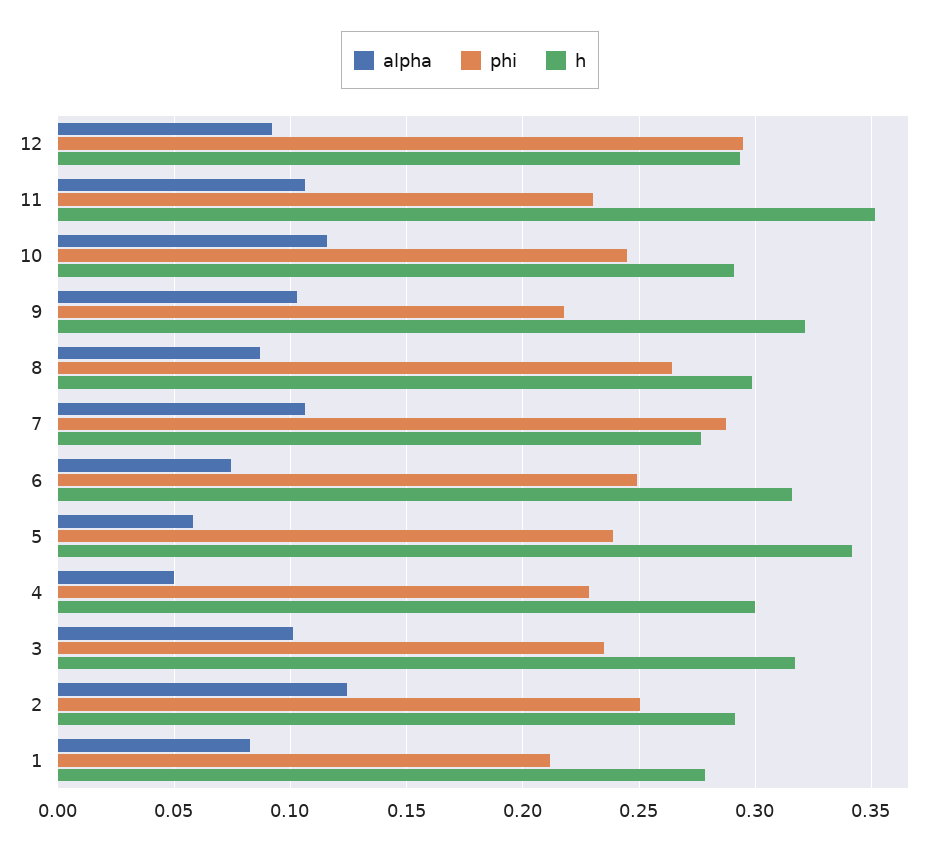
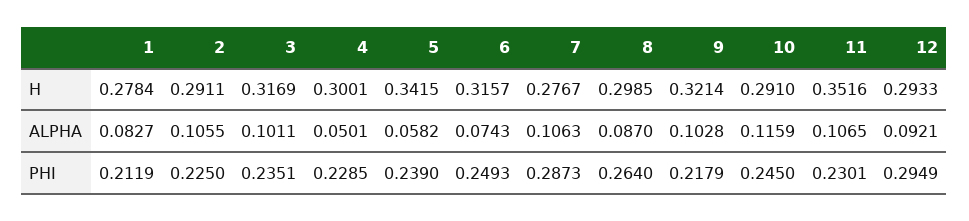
  {
    "alpha": {
      "12": 0.0921,
      "11": 0.1065,
      "10": 0.1159,
      "9": 0.1028,
      "8": 0.087,
      "7": 0.1063,
      "6": 0.0743,
      "5": 0.0582,
      "4": 0.0501,
      "3": 0.1011,
-     "2": 0.125,
+     "2": 0.1055,
      "1": 0.0827
    },
    "phi": {
      "12": 0.2949,
      "11": 0.2301,
      "10": 0.245,
      "9": 0.2179,
      "8": 0.264,
      "7": 0.2873,
      "6": 0.2493,
      "5": 0.239,
      "4": 0.2285,
      "3": 0.2351,
-     "2": 0.25,
+     "2": 0.225,
      "1": 0.2119
    },
    "h": {
      "12": 0.2933,
      "11": 0.3516,
      "10": 0.291,
      "9": 0.3214,
      "8": 0.2985,
      "7": 0.2767,
      "6": 0.3157,
      "5": 0.3415,
      "4": 0.3001,
      "3": 0.3169,
      "2": 0.2911,
      "1": 0.2784
    }
  }

